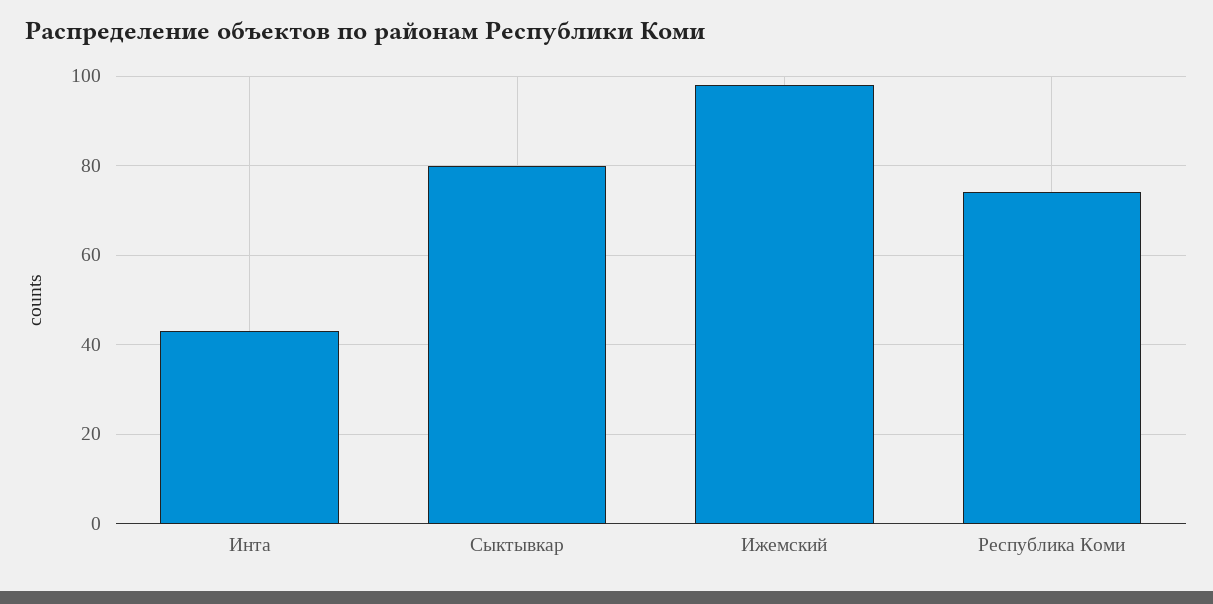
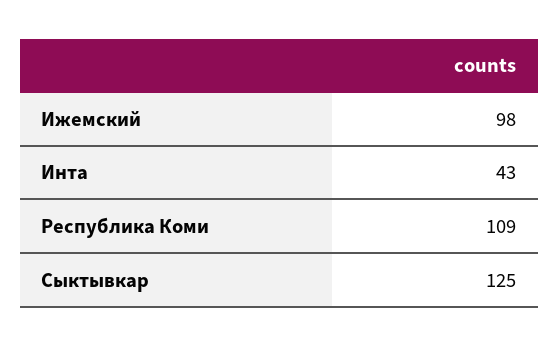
  {
    "Инта": 43,
-   "Сыктывкар": 80,
+   "Сыктывкар": 125,
    "Ижемский": 98,
-   "Республика Коми": 75
+   "Республика Коми": 109
  }

